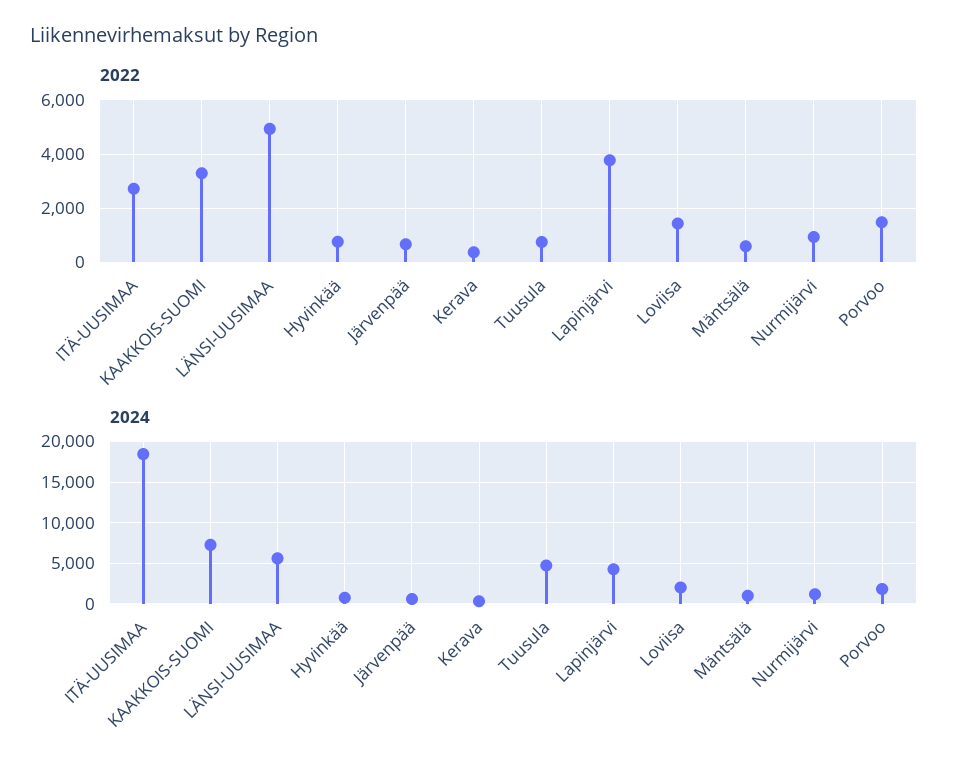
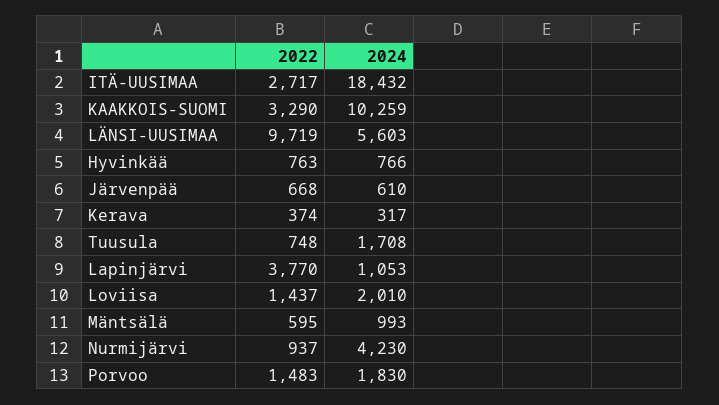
  {
    "2022": {
      "ITÄ-UUSIMAA": 2717,
      "KAAKKOIS-SUOMI": 3290,
-     "LÄNSI-UUSIMAA": 5000,
+     "LÄNSI-UUSIMAA": 9719,
      "Hyvinkää": 763,
      "Järvenpää": 668,
      "Kerava": 374,
      "Tuusula": 748,
      "Lapinjärvi": 3770,
      "Loviisa": 1437,
      "Mäntsälä": 595,
      "Nurmijärvi": 937,
      "Porvoo": 1483
    },
    "2024": {
      "ITÄ-UUSIMAA": 18432,
-     "KAAKKOIS-SUOMI": 7000,
+     "KAAKKOIS-SUOMI": 10259,
      "LÄNSI-UUSIMAA": 5603,
      "Hyvinkää": 766,
      "Järvenpää": 610,
      "Kerava": 317,
-     "Tuusula": 5000,
+     "Tuusula": 1708,
-     "Lapinjärvi": 4000,
+     "Lapinjärvi": 1053,
      "Loviisa": 2010,
      "Mäntsälä": 993,
-     "Nurmijärvi": 1000,
+     "Nurmijärvi": 4230,
      "Porvoo": 1830
    }
  }

